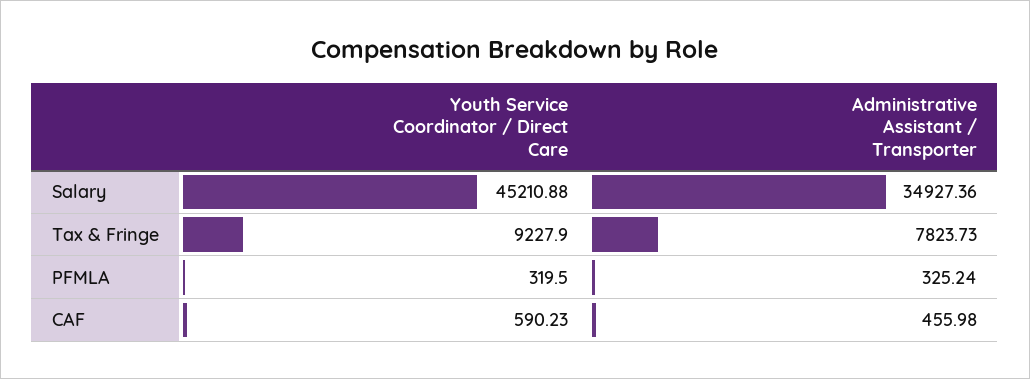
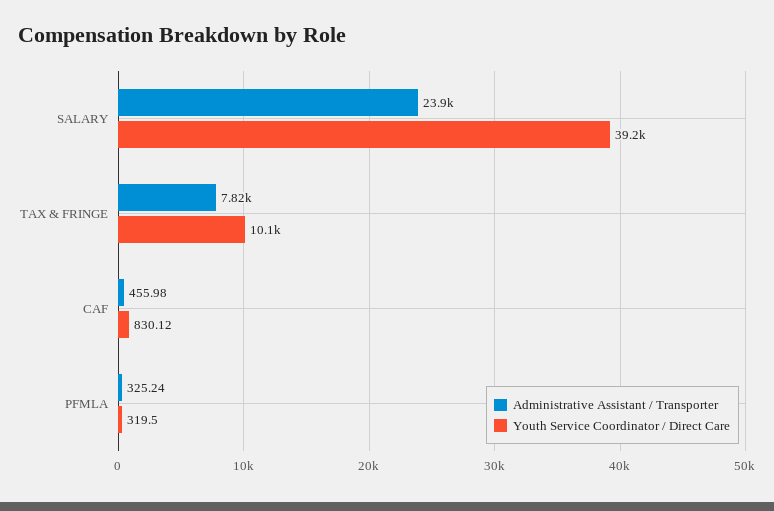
  {
    "Youth Service Coordinator / Direct Care": {
-     "Salary": 45210.88,
+     "Salary": 39200,
-     "Tax & Fringe": 9227.9,
+     "Tax & Fringe": 10100,
      "PFMLA": 319.5,
-     "CAF": 590.23
+     "CAF": 830.12
    },
    "Administrative Assistant / Transporter": {
-     "Salary": 34927.36,
+     "Salary": 23900,
      "Tax & Fringe": 7823.73,
      "PFMLA": 325.24,
      "CAF": 455.98
    }
  }

